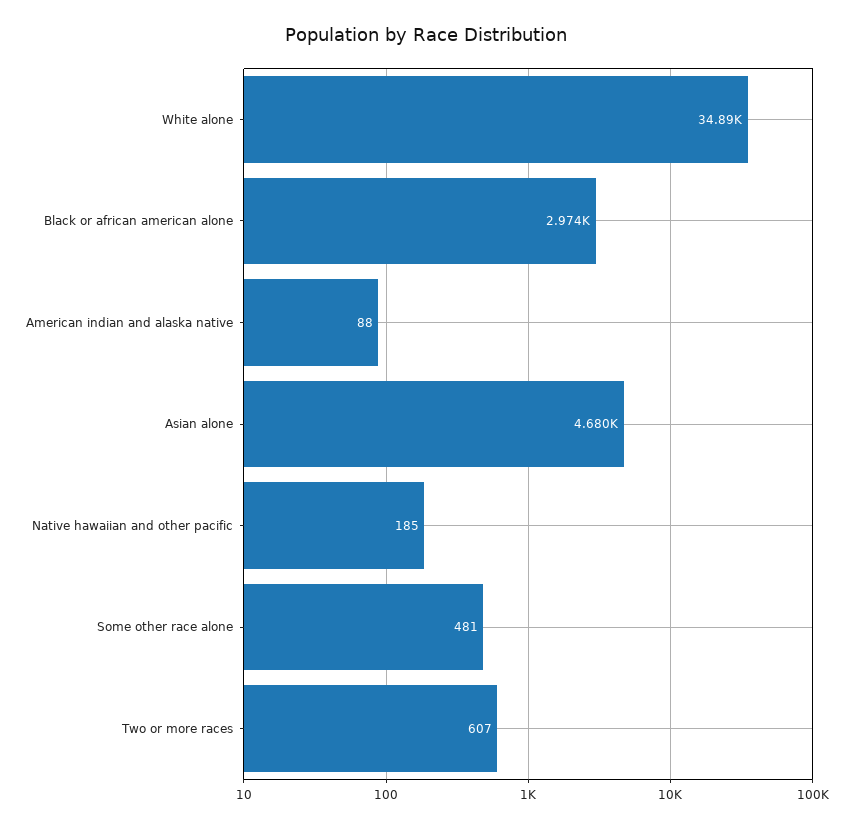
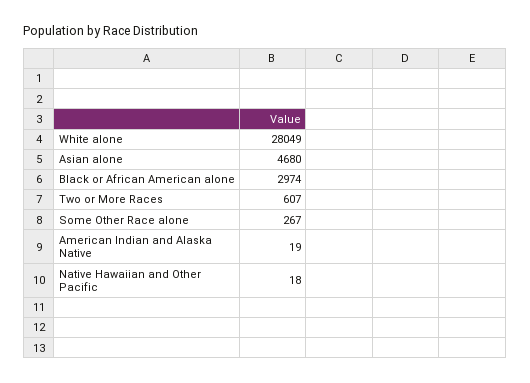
  {
-   "White alone": 34890,
+   "White alone": 28049,
    "Black or african american alone": 2974,
-   "American indian and alaska native": 88,
+   "American indian and alaska native": 19,
    "Asian alone": 4680,
-   "Native hawaiian and other pacific": 185,
+   "Native hawaiian and other pacific": 18,
-   "Some other race alone": 481,
+   "Some other race alone": 267,
    "Two or more races": 607
  }

